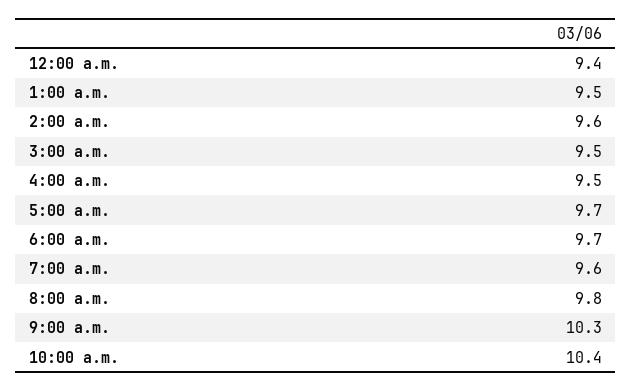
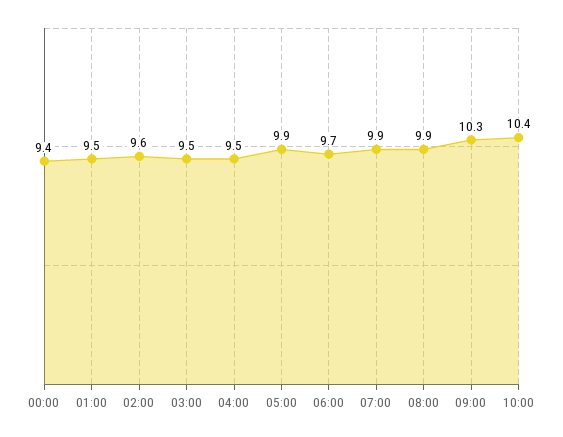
  {
    "12:00 a.m.": 9.4,
    "1:00 a.m.": 9.5,
    "2:00 a.m.": 9.6,
    "3:00 a.m.": 9.5,
    "4:00 a.m.": 9.5,
-   "5:00 a.m.": 9.7,
+   "5:00 a.m.": 9.9,
    "6:00 a.m.": 9.7,
-   "7:00 a.m.": 9.6,
+   "7:00 a.m.": 9.9,
-   "8:00 a.m.": 9.8,
+   "8:00 a.m.": 9.9,
    "9:00 a.m.": 10.3,
    "10:00 a.m.": 10.4
  }

